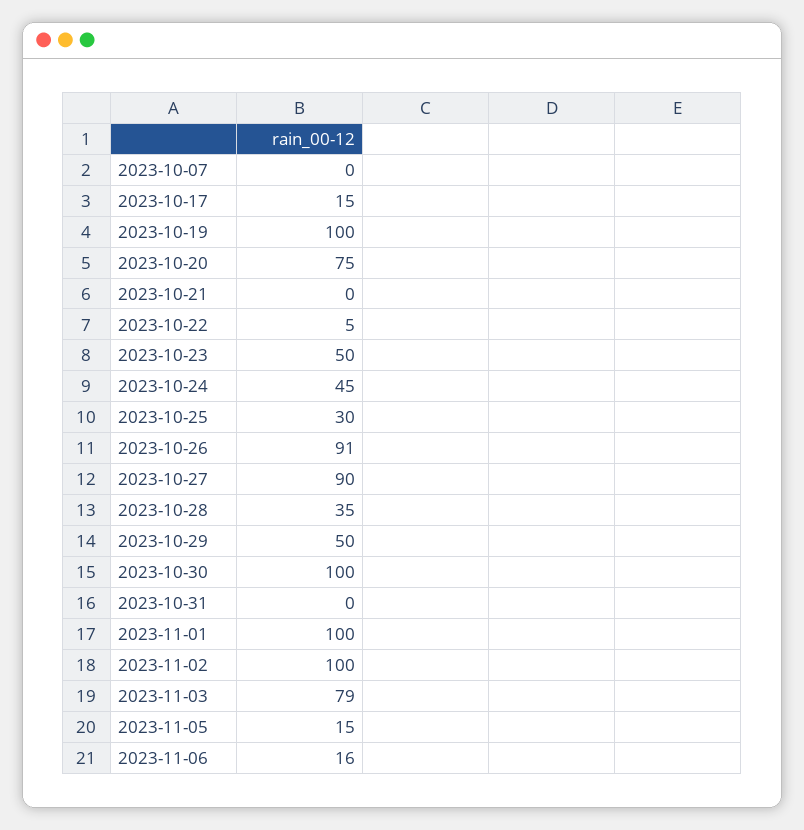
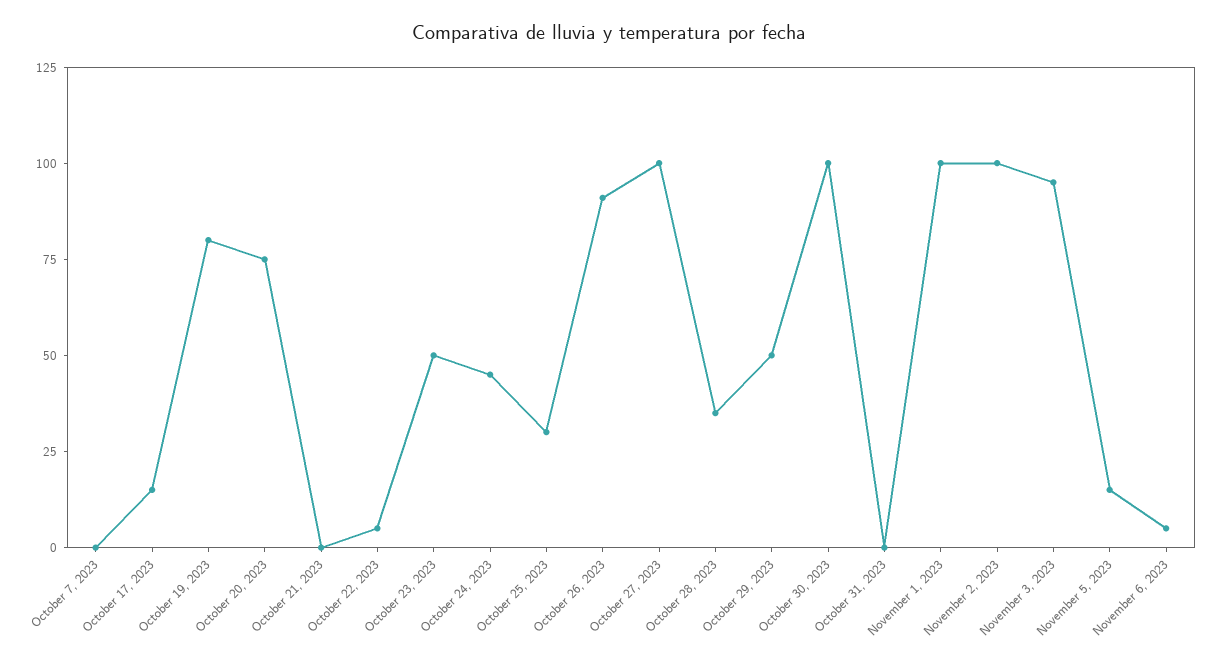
  {
    "2023-10-07": 0,
    "2023-10-17": 15,
-   "2023-10-19": 100,
+   "2023-10-19": 80,
    "2023-10-20": 75,
    "2023-10-21": 0,
    "2023-10-22": 5,
    "2023-10-23": 50,
    "2023-10-24": 45,
    "2023-10-25": 30,
    "2023-10-26": 91,
-   "2023-10-27": 90,
+   "2023-10-27": 100,
    "2023-10-28": 35,
    "2023-10-29": 50,
    "2023-10-30": 100,
    "2023-10-31": 0,
    "2023-11-01": 100,
    "2023-11-02": 100,
-   "2023-11-03": 79,
+   "2023-11-03": 95,
    "2023-11-05": 15,
-   "2023-11-06": 16
+   "2023-11-06": 5
  }

